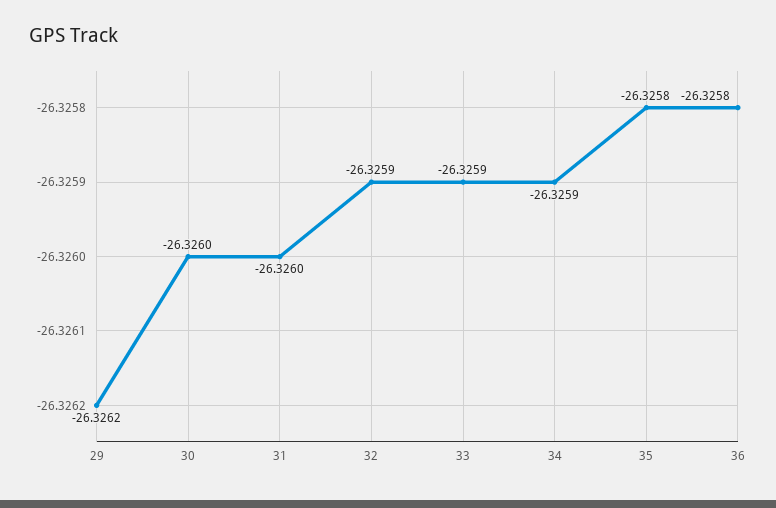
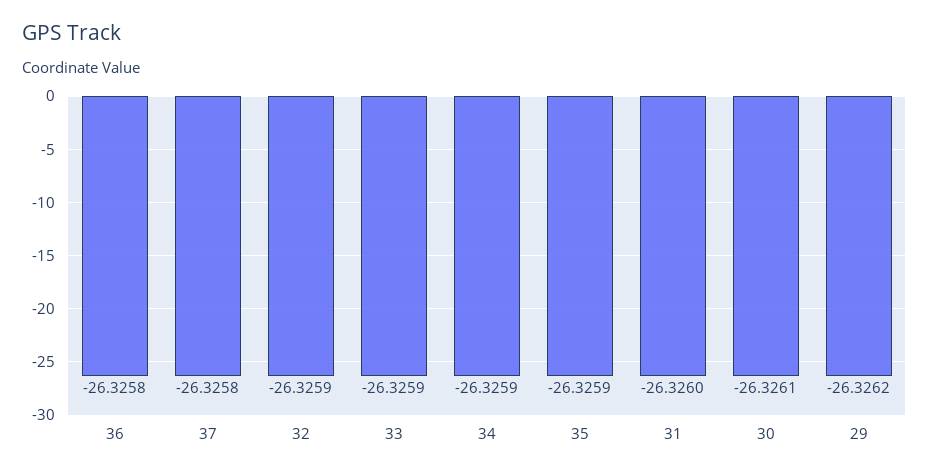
  {
    "29": -26.3262,
-   "30": -26.326,
+   "30": -26.3261,
    "31": -26.326,
    "32": -26.3259,
    "33": -26.3259,
    "34": -26.3259,
-   "35": -26.3258,
+   "35": -26.3259,
-   "36": -26.3258
+   "36": -26.3258,
+   "37": -26.3258
  }

